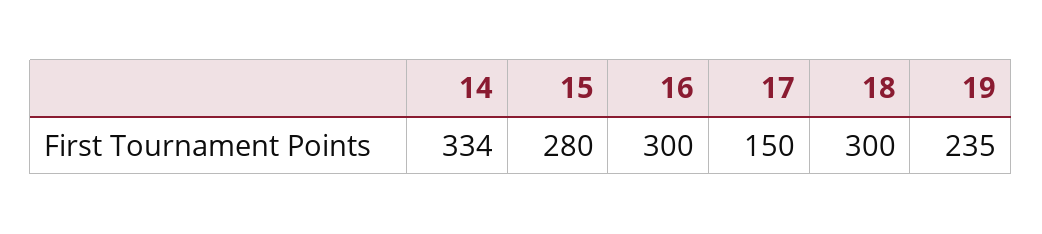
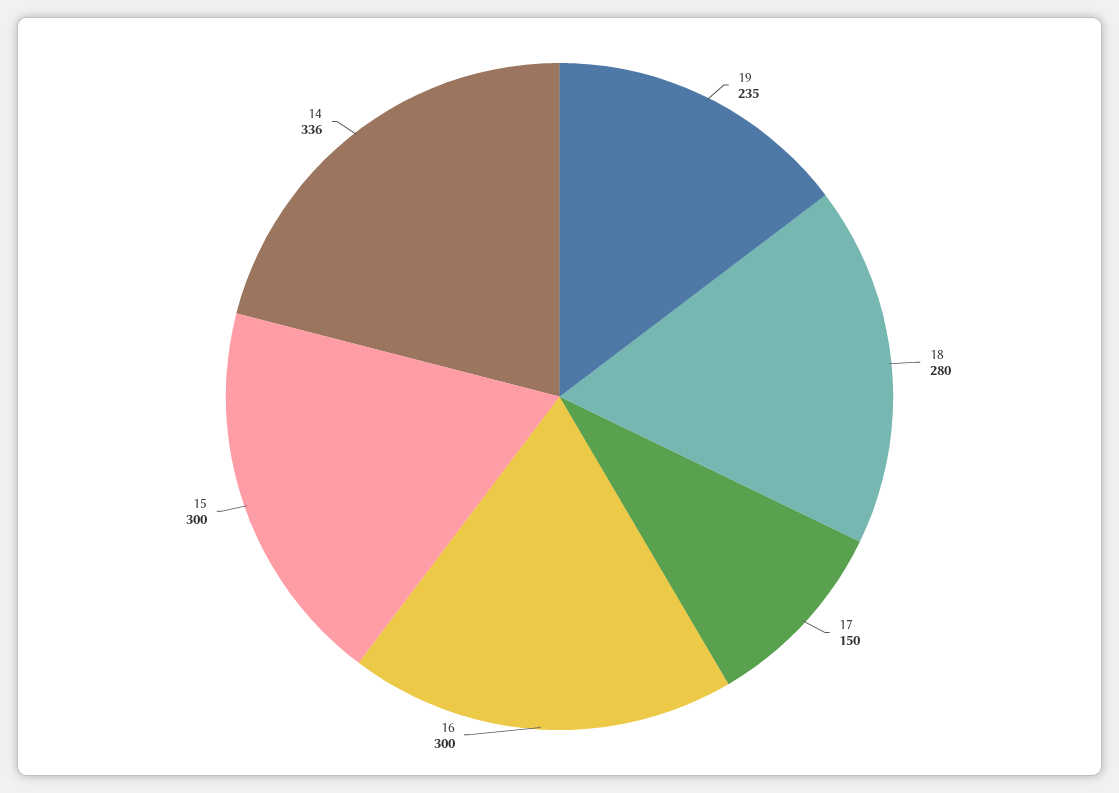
  {
-   "14": 334,
+   "14": 336,
-   "15": 280,
+   "15": 300,
    "16": 300,
    "17": 150,
-   "18": 300,
+   "18": 280,
    "19": 235
  }

